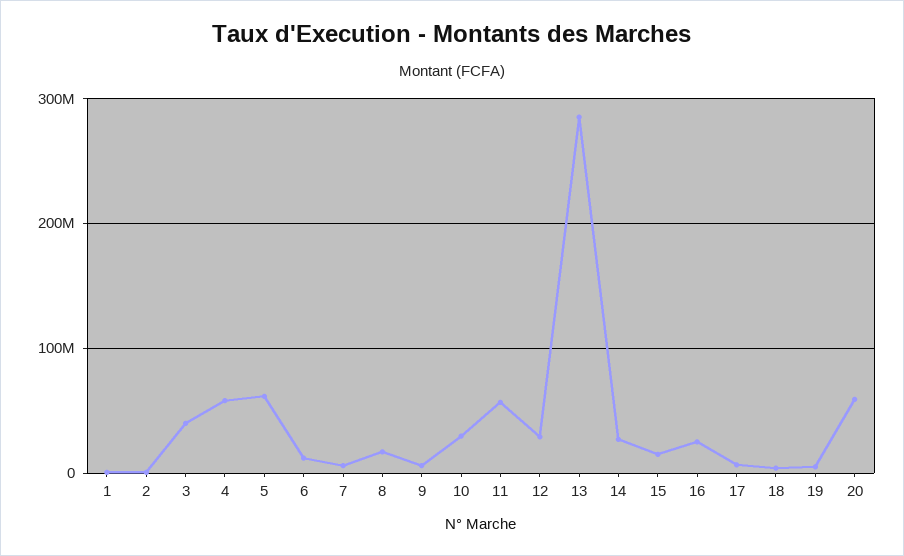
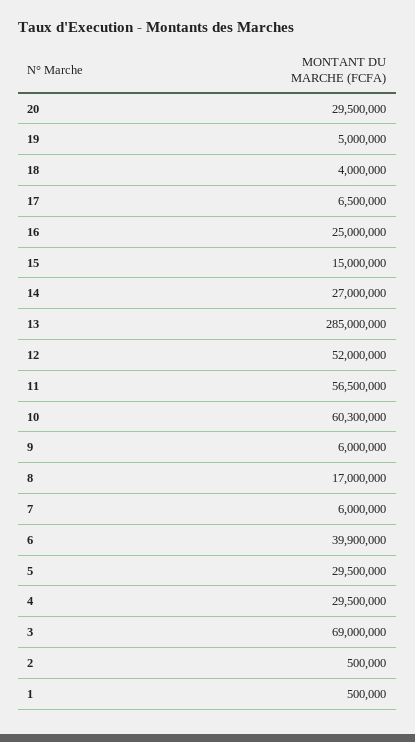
  {
    "1": 500000,
    "2": 500000,
-   "3": 40000000,
+   "3": 69000000,
-   "4": 60000000,
+   "4": 29500000,
-   "5": 60000000,
+   "5": 29500000,
-   "6": 10000000,
+   "6": 39900000,
    "7": 6000000,
    "8": 17000000,
    "9": 6000000,
-   "10": 30000000,
+   "10": 60300000,
    "11": 56500000,
-   "12": 30000000,
+   "12": 52000000,
    "13": 285000000,
    "14": 27000000,
    "15": 15000000,
    "16": 25000000,
    "17": 6500000,
    "18": 4000000,
    "19": 5000000,
-   "20": 60000000
+   "20": 29500000
  }

